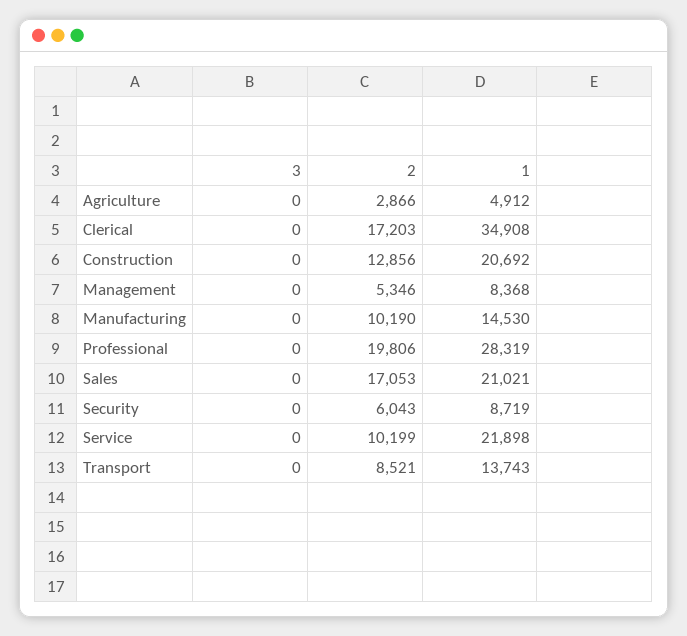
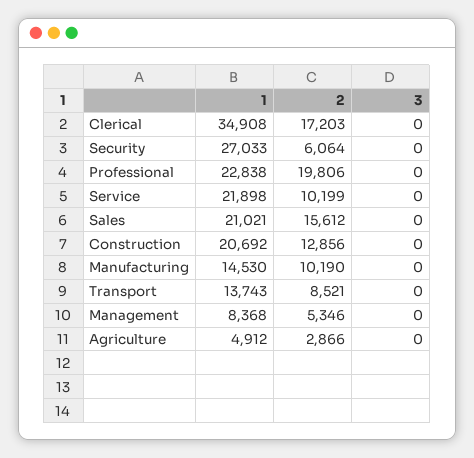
  {
    "3": {
      "Agriculture": 0,
      "Clerical": 0,
      "Construction": 0,
      "Management": 0,
      "Manufacturing": 0,
      "Professional": 0,
      "Sales": 0,
      "Security": 0,
      "Service": 0,
      "Transport": 0
    },
    "2": {
      "Agriculture": 2866,
      "Clerical": 17203,
      "Construction": 12856,
      "Management": 5346,
      "Manufacturing": 10190,
      "Professional": 19806,
-     "Sales": 17053,
+     "Sales": 15612,
-     "Security": 6043,
+     "Security": 6064,
      "Service": 10199,
      "Transport": 8521
    },
    "1": {
      "Agriculture": 4912,
      "Clerical": 34908,
      "Construction": 20692,
      "Management": 8368,
      "Manufacturing": 14530,
-     "Professional": 28319,
+     "Professional": 22838,
      "Sales": 21021,
-     "Security": 8719,
+     "Security": 27033,
      "Service": 21898,
      "Transport": 13743
    }
  }

